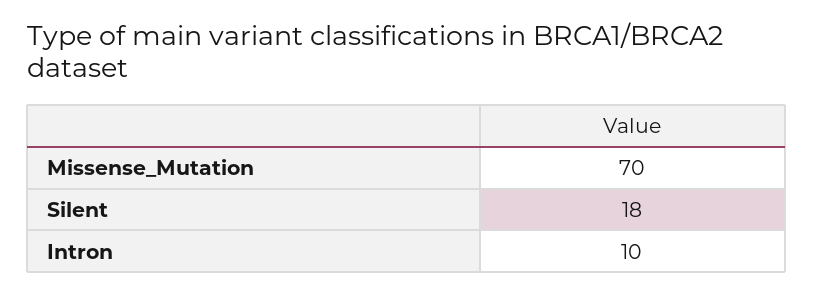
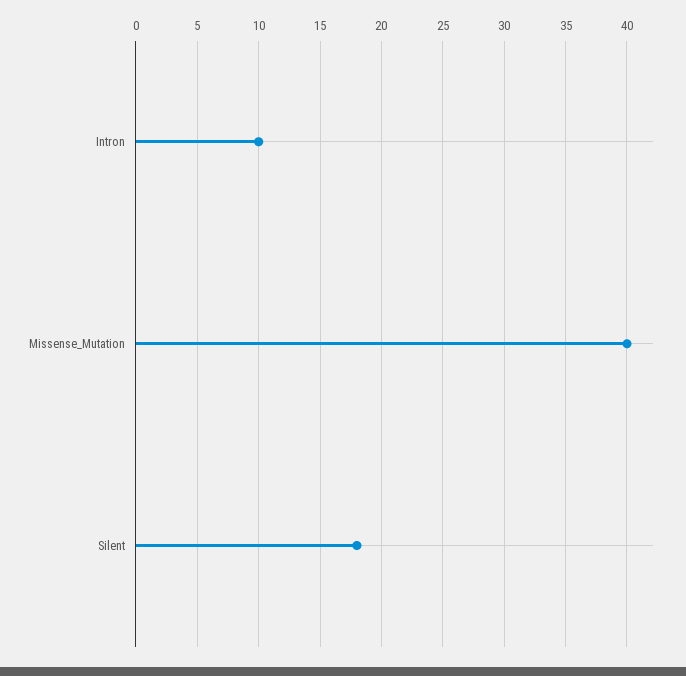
  {
-   "Missense_Mutation": 70,
+   "Missense_Mutation": 40,
    "Silent": 18,
    "Intron": 10
  }

